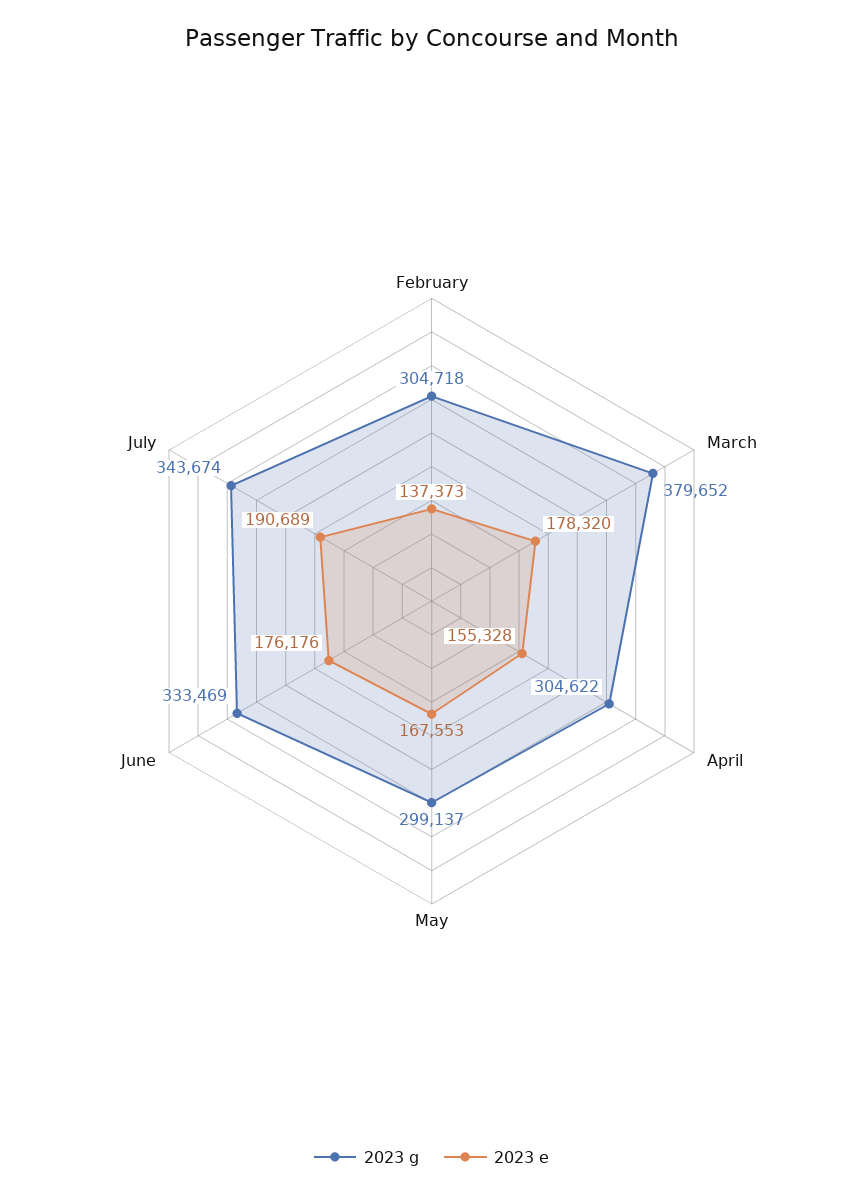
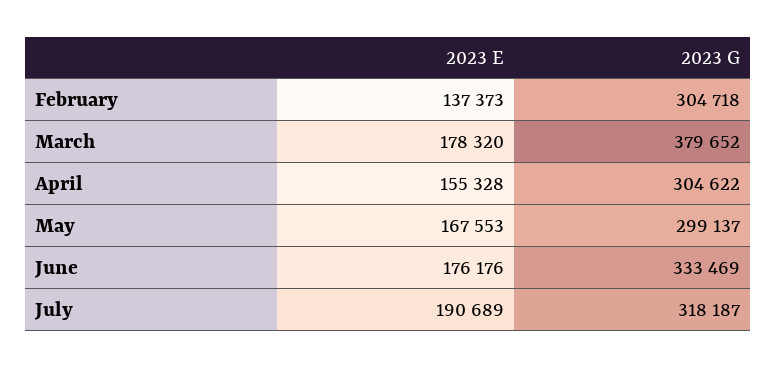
  {
    "2023 g": {
      "February": 304718,
      "March": 379652,
      "April": 304622,
      "May": 299137,
      "June": 333469,
-     "July": 343674
+     "July": 318187
    },
    "2023 e": {
      "February": 137373,
      "March": 178320,
      "April": 155328,
      "May": 167553,
      "June": 176176,
      "July": 190689
    }
  }

